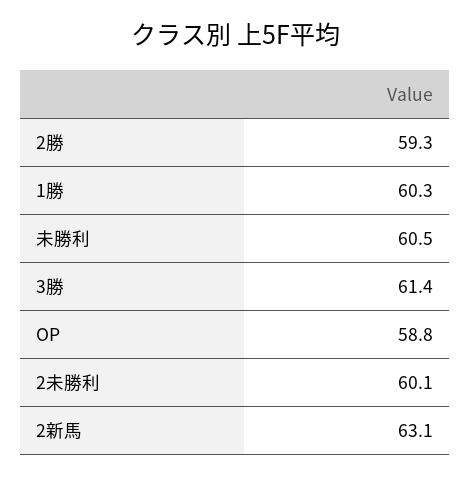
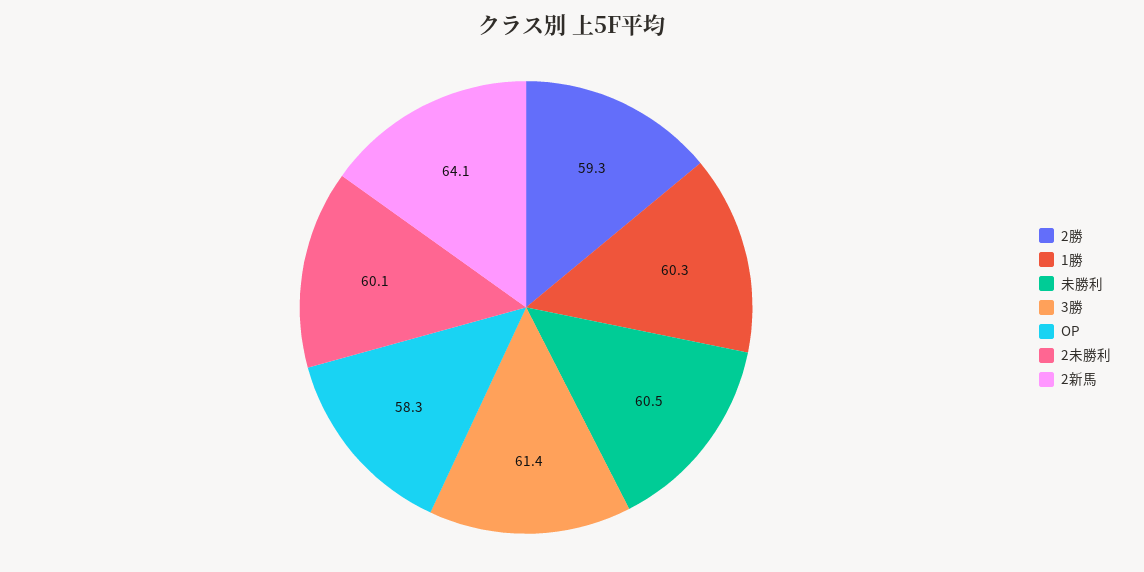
  {
    "2勝": 59.3,
    "1勝": 60.3,
    "未勝利": 60.5,
    "3勝": 61.4,
-   "OP": 58.8,
+   "OP": 58.3,
    "2未勝利": 60.1,
-   "2新馬": 63.1
+   "2新馬": 64.1
  }

